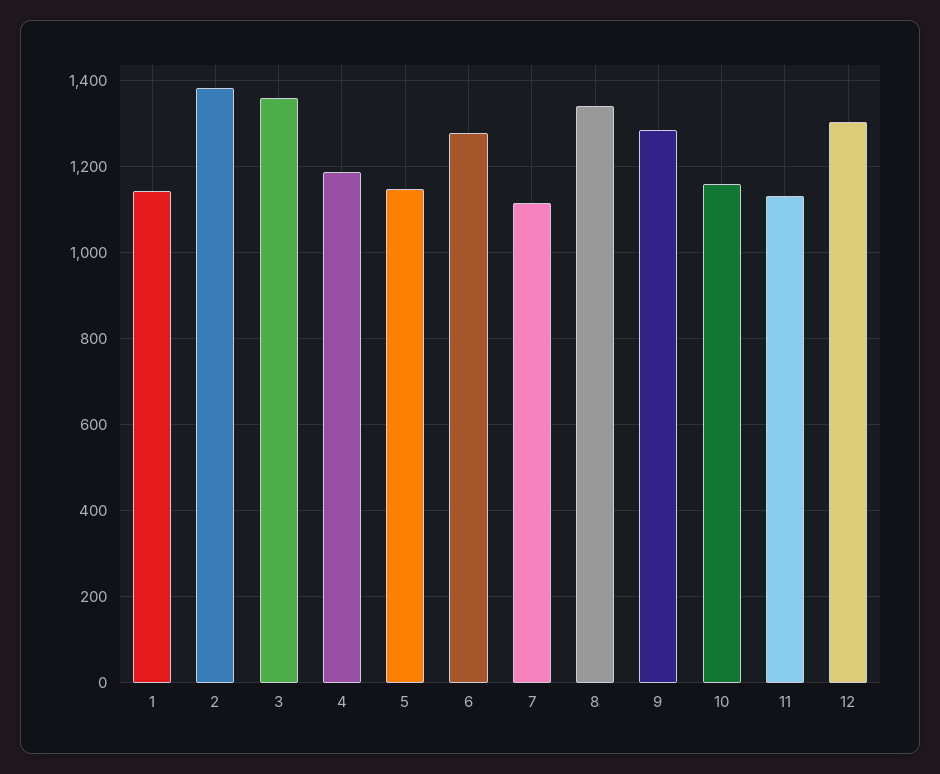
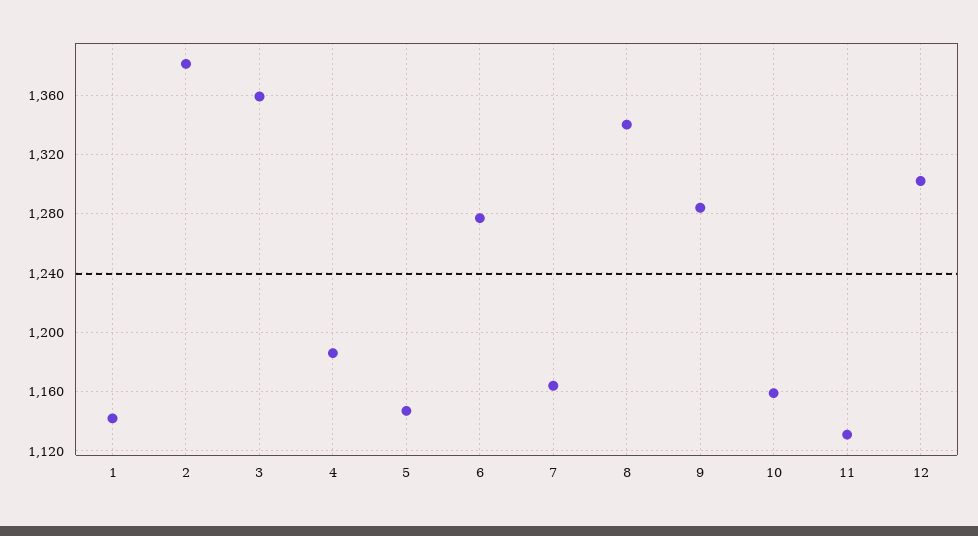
  {
    "1": 1140,
    "2": 1380,
    "3": 1360,
    "4": 1185,
    "5": 1145,
    "6": 1275,
-   "7": 1120,
+   "7": 1165,
    "8": 1340,
    "9": 1285,
    "10": 1160,
    "11": 1130,
    "12": 1300
  }

